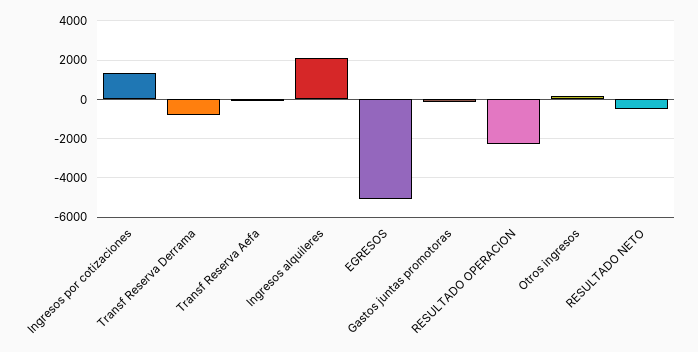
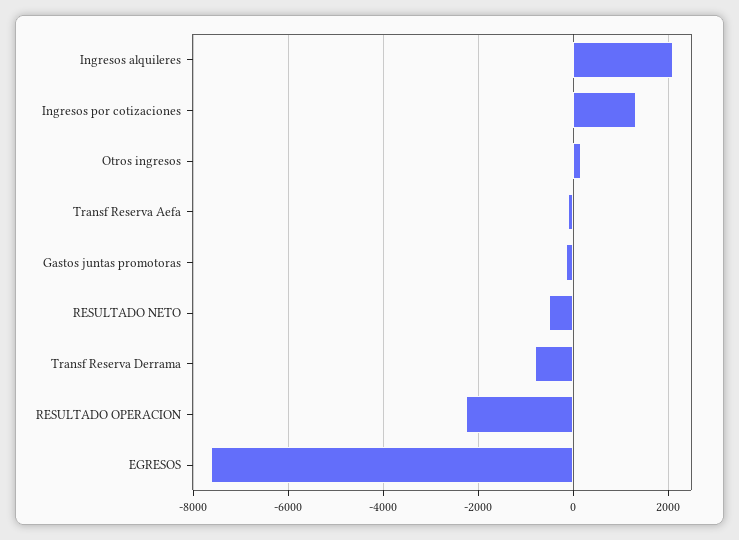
  {
    "Ingresos por cotizaciones": 1400,
    "Transf Reserva Derrama": -800,
    "Transf Reserva Aefa": -200,
    "Ingresos alquileres": 2000,
-   "EGRESOS": -5000,
+   "EGRESOS": -7600,
    "Gastos juntas promotoras": -200,
    "RESULTADO OPERACION": -2200,
    "Otros ingresos": 200,
    "RESULTADO NETO": -600
  }

